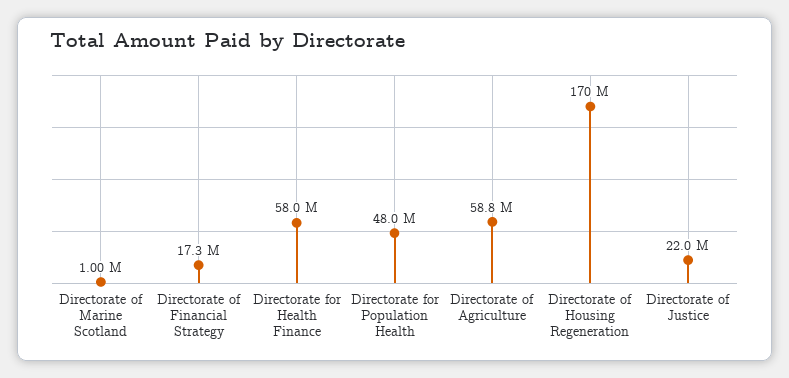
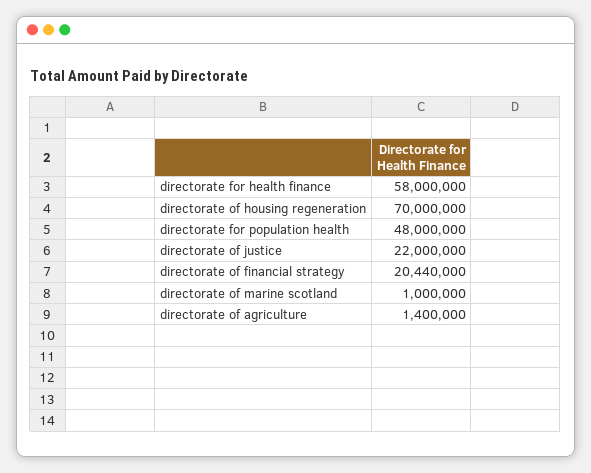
  {
    "Directorate of Marine Scotland": 1000000,
-   "Directorate of Financial Strategy": 17300000,
+   "Directorate of Financial Strategy": 20440000,
    "Directorate for Health Finance": 58000000,
    "Directorate for Population Health": 48000000,
-   "Directorate of Agriculture": 58800000,
+   "Directorate of Agriculture": 1400000,
-   "Directorate of Housing Regeneration": 170000000,
+   "Directorate of Housing Regeneration": 70000000,
    "Directorate of Justice": 22000000
  }

